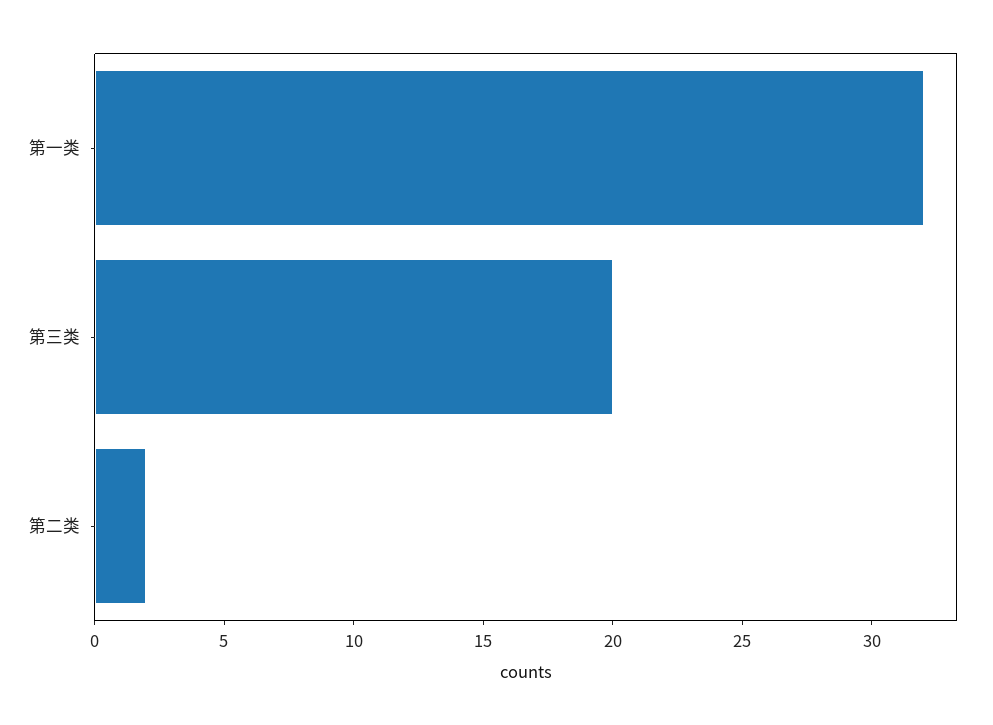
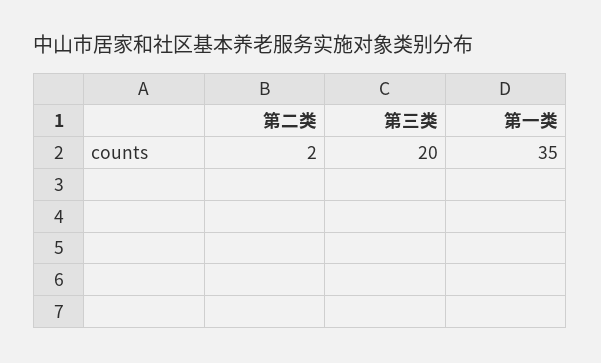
  {
-   "第一类": 32,
+   "第一类": 35,
    "第三类": 20,
    "第二类": 2
  }

